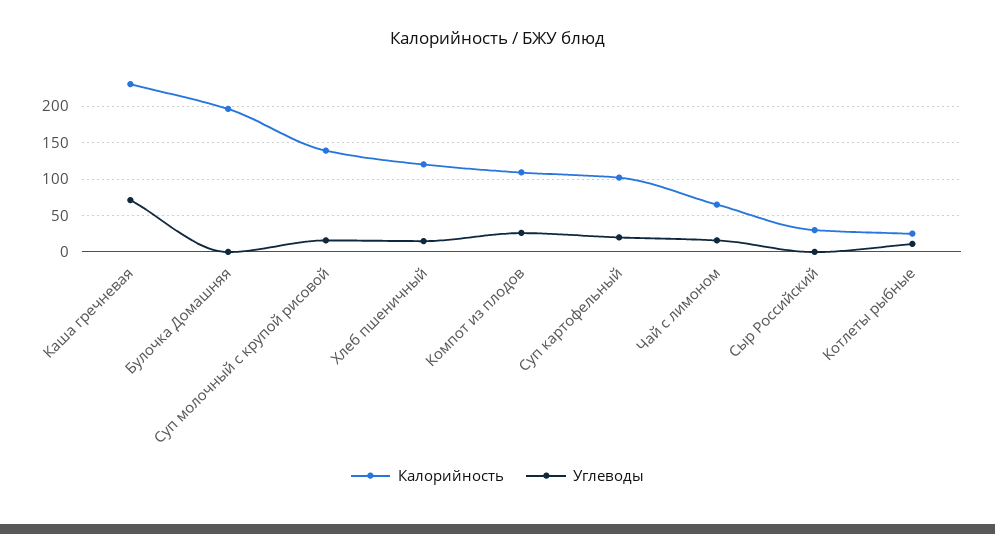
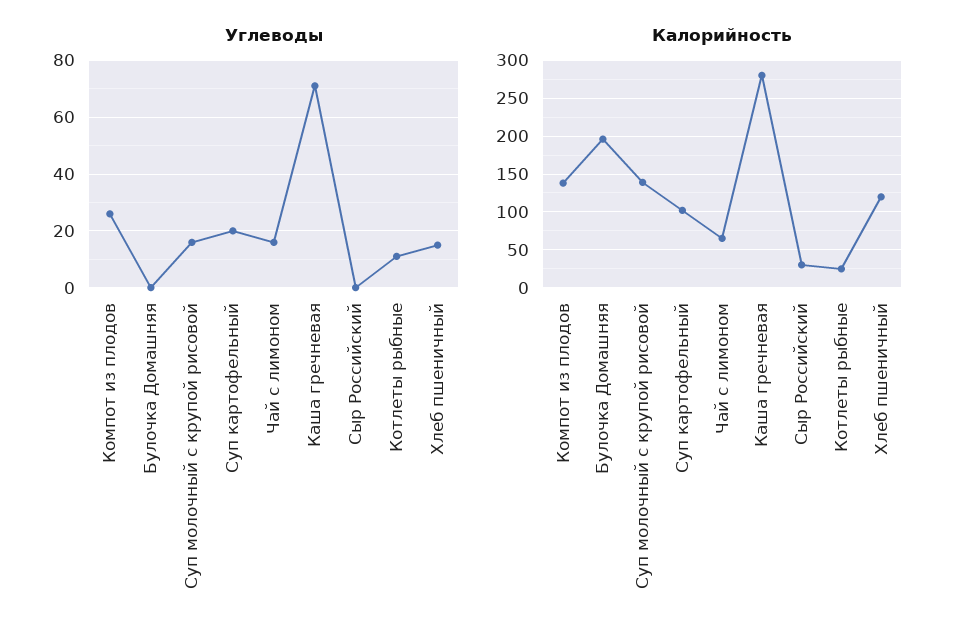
  {
    "Калорийность": {
-     "Каша гречневая": 230,
+     "Каша гречневая": 280,
      "Булочка Домашняя": 200,
      "Суп молочный с крупой рисовой": 140,
      "Хлеб пшеничный": 120,
-     "Компот из плодов": 110,
+     "Компот из плодов": 140,
      "Суп картофельный": 100,
      "Чай с лимоном": 70,
      "Сыр Российский": 30,
      "Котлеты рыбные": 30
    },
    "Углеводы": {
      "Каша гречневая": 70,
      "Булочка Домашняя": 0,
      "Суп молочный с крупой рисовой": 15,
      "Хлеб пшеничный": 15,
      "Компот из плодов": 25,
      "Суп картофельный": 20,
      "Чай с лимоном": 15,
      "Сыр Российский": 0,
      "Котлеты рыбные": 10
    }
  }

